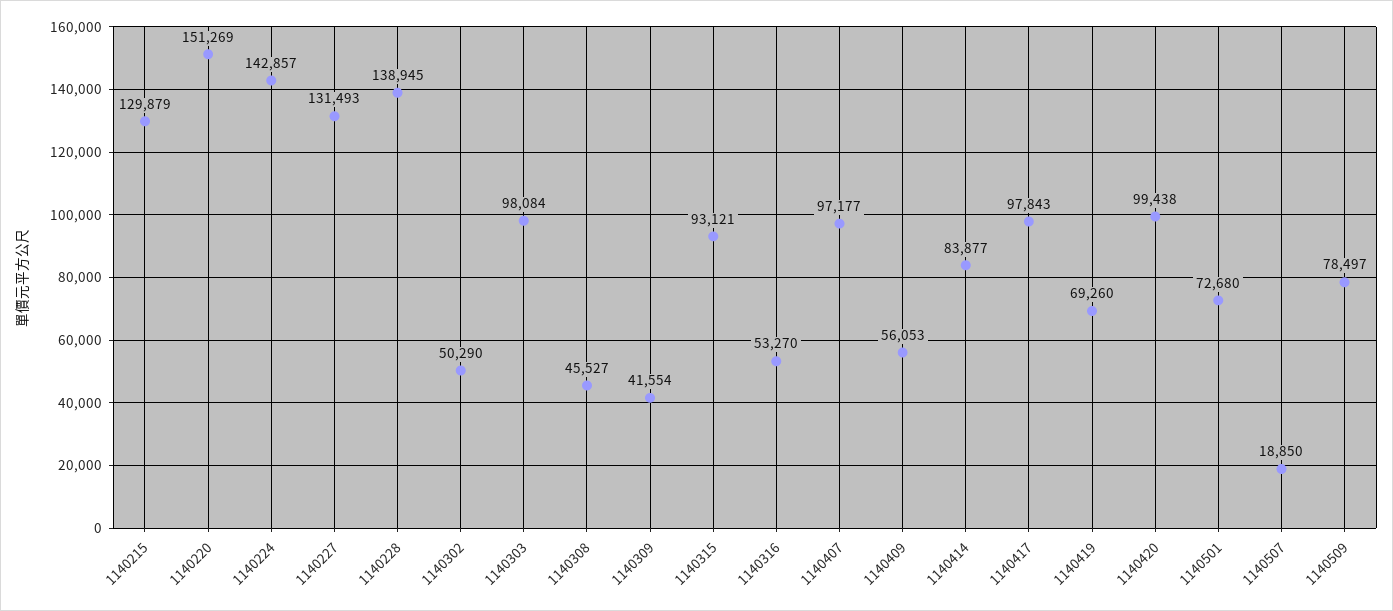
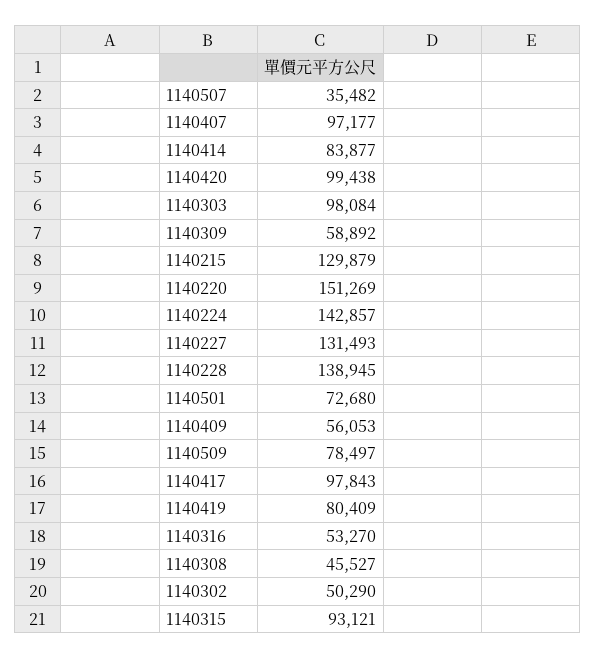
  {
    "1140215": 129879,
    "1140220": 151269,
    "1140224": 142857,
    "1140227": 131493,
    "1140228": 138945,
    "1140302": 50290,
    "1140303": 98084,
    "1140308": 45527,
-   "1140309": 41554,
+   "1140309": 58892,
    "1140315": 93121,
    "1140316": 53270,
    "1140407": 97177,
    "1140409": 56053,
    "1140414": 83877,
    "1140417": 97843,
-   "1140419": 69260,
+   "1140419": 80409,
    "1140420": 99438,
    "1140501": 72680,
-   "1140507": 18850,
+   "1140507": 35482,
    "1140509": 78497
  }

